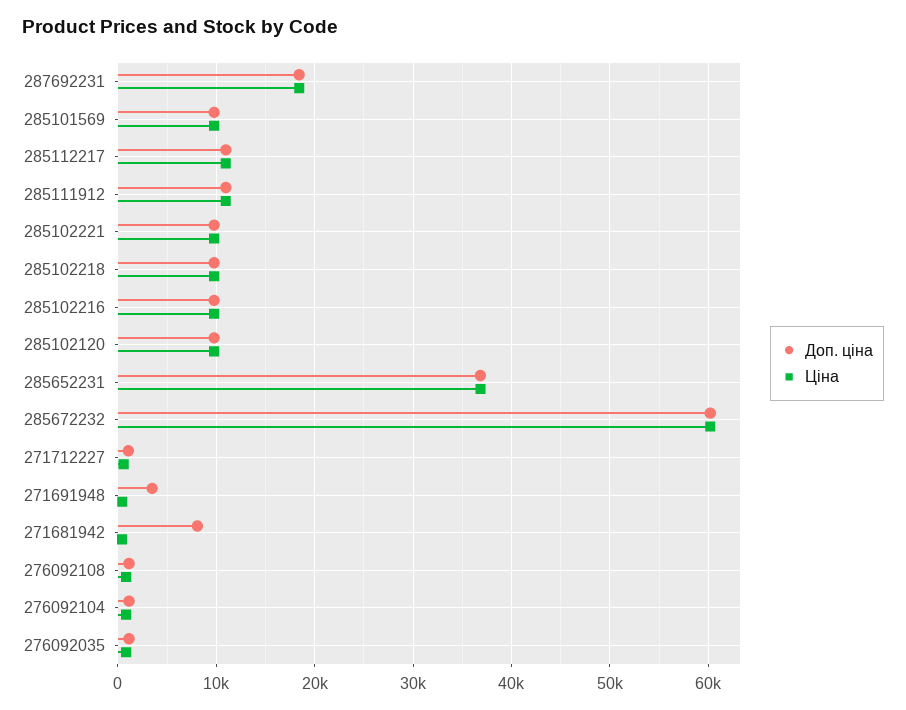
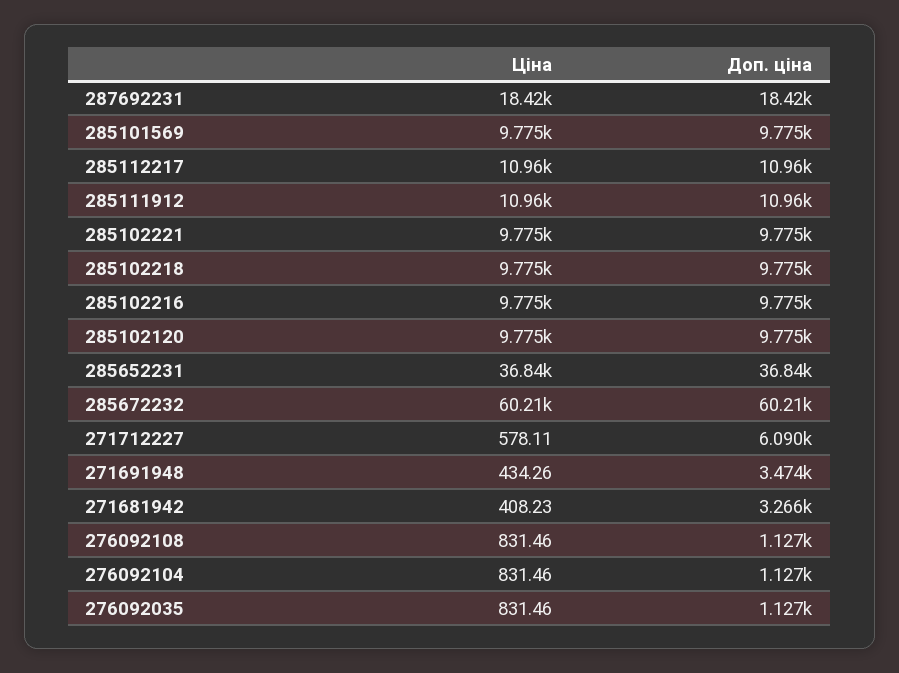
  {
    "Доп. ціна": {
      "287692231": 18420,
      "285101569": 9775,
      "285112217": 10960,
      "285111912": 10960,
      "285102221": 9775,
      "285102218": 9775,
      "285102216": 9775,
      "285102120": 9775,
      "285652231": 36840,
      "285672232": 60210,
-     "271712227": 1000,
+     "271712227": 6090,
      "271691948": 3474,
-     "271681942": 8000,
+     "271681942": 3266,
      "276092108": 1127,
      "276092104": 1127,
      "276092035": 1127
    },
    "Ціна": {
      "287692231": 18420,
      "285101569": 9775,
      "285112217": 10960,
      "285111912": 10960,
      "285102221": 9775,
      "285102218": 9775,
      "285102216": 9775,
      "285102120": 9775,
      "285652231": 36840,
      "285672232": 60210,
      "271712227": 578.11,
      "271691948": 434.26,
      "271681942": 408.23,
      "276092108": 831.46,
      "276092104": 831.46,
      "276092035": 831.46
    }
  }

